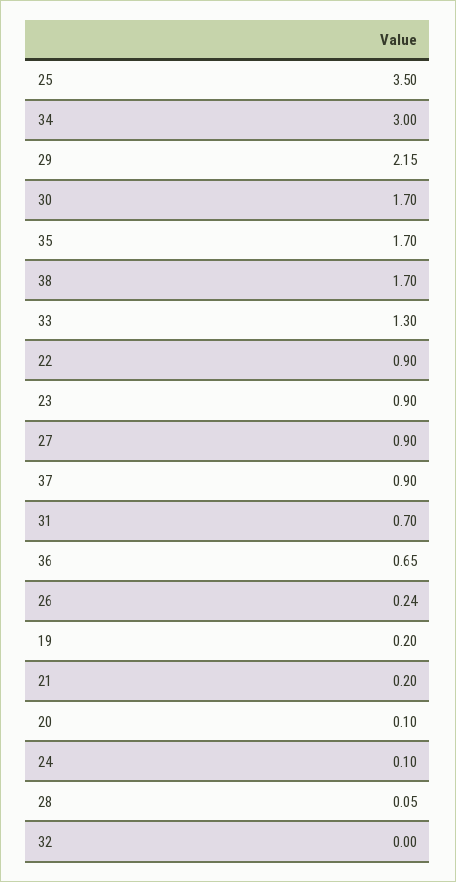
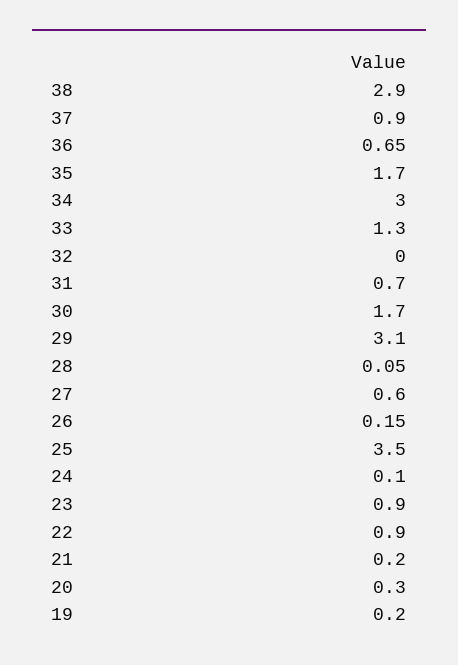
  {
    "25": 3.5,
    "34": 3,
-   "29": 2.15,
+   "29": 3.1,
    "30": 1.7,
    "35": 1.7,
-   "38": 1.7,
+   "38": 2.9,
    "33": 1.3,
    "22": 0.9,
    "23": 0.9,
-   "27": 0.9,
+   "27": 0.6,
    "37": 0.9,
    "31": 0.7,
    "36": 0.65,
-   "26": 0.24,
+   "26": 0.15,
    "19": 0.2,
    "21": 0.2,
-   "20": 0.1,
+   "20": 0.3,
    "24": 0.1,
    "28": 0.05,
    "32": 0
  }

